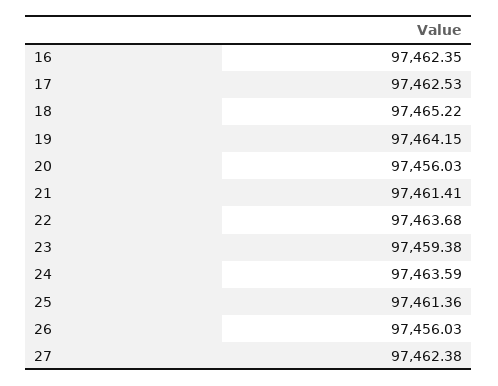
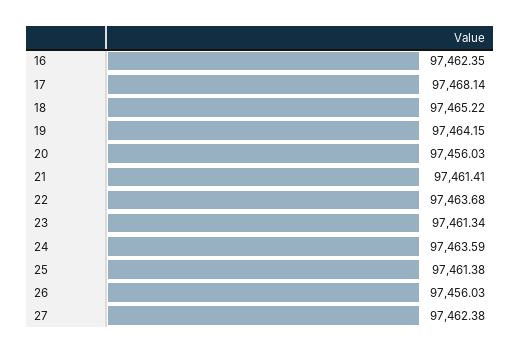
  {
    "16": 97462.35,
-   "17": 97462.53,
+   "17": 97468.14,
    "18": 97465.22,
    "19": 97464.15,
    "20": 97456.03,
    "21": 97461.41,
    "22": 97463.68,
-   "23": 97459.38,
+   "23": 97461.34,
    "24": 97463.59,
-   "25": 97461.36,
+   "25": 97461.38,
    "26": 97456.03,
    "27": 97462.38
  }

